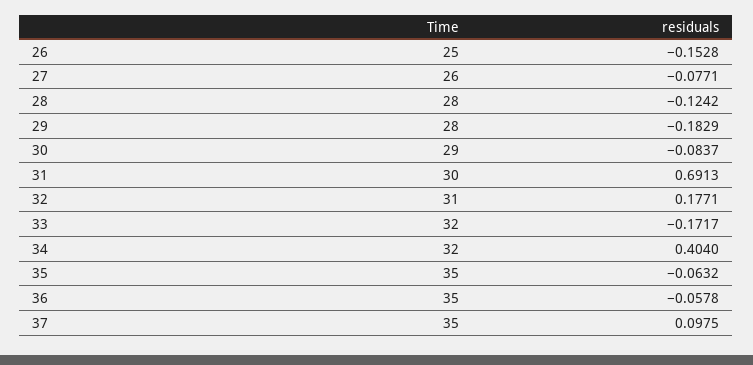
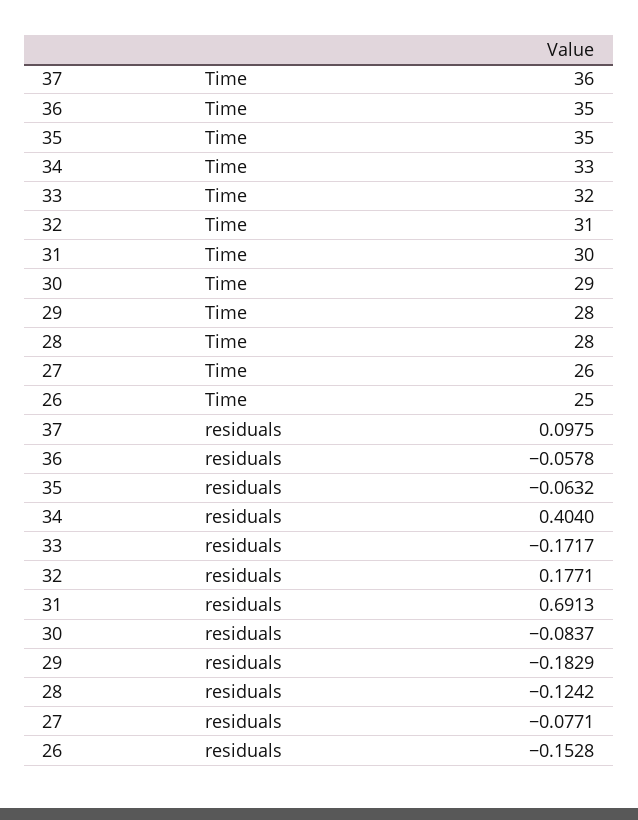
  {
    "Time": {
      "26": 25,
      "27": 26,
      "28": 28,
      "29": 28,
      "30": 29,
      "31": 30,
      "32": 31,
      "33": 32,
-     "34": 32,
+     "34": 33,
      "35": 35,
      "36": 35,
-     "37": 35
+     "37": 36
    },
    "residuals": {
      "26": -0.1528,
      "27": -0.0771,
      "28": -0.1242,
      "29": -0.1829,
      "30": -0.0837,
      "31": 0.6913,
      "32": 0.1771,
      "33": -0.1717,
      "34": 0.404,
      "35": -0.0632,
      "36": -0.0578,
      "37": 0.0975
    }
  }

